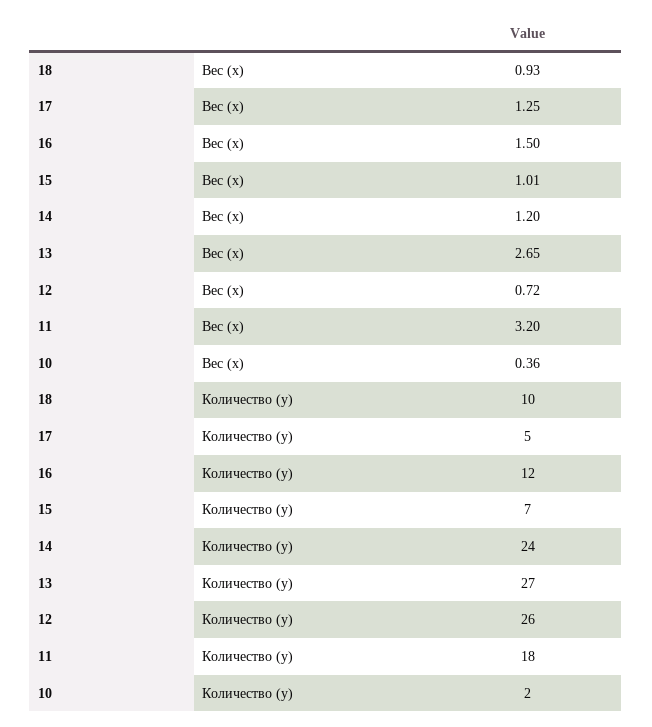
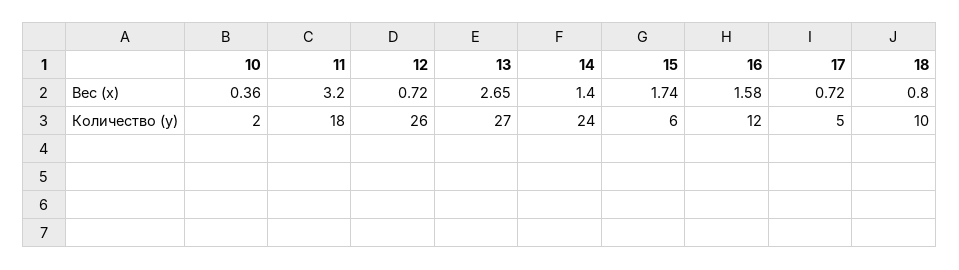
  {
    "18": {
-     "Вес (x)": 0.93,
+     "Вес (x)": 0.8,
      "Количество (y)": 10
    },
    "17": {
-     "Вес (x)": 1.25,
+     "Вес (x)": 0.72,
      "Количество (y)": 5
    },
    "16": {
-     "Вес (x)": 1.5,
+     "Вес (x)": 1.58,
      "Количество (y)": 12
    },
    "15": {
-     "Вес (x)": 1.01,
+     "Вес (x)": 1.74,
-     "Количество (y)": 7
+     "Количество (y)": 6
    },
    "14": {
-     "Вес (x)": 1.2,
+     "Вес (x)": 1.4,
      "Количество (y)": 24
    },
    "13": {
      "Вес (x)": 2.65,
      "Количество (y)": 27
    },
    "12": {
      "Вес (x)": 0.72,
      "Количество (y)": 26
    },
    "11": {
      "Вес (x)": 3.2,
      "Количество (y)": 18
    },
    "10": {
      "Вес (x)": 0.36,
      "Количество (y)": 2
    }
  }

